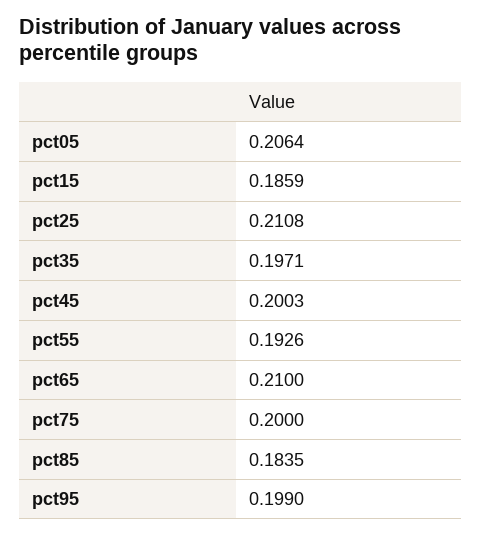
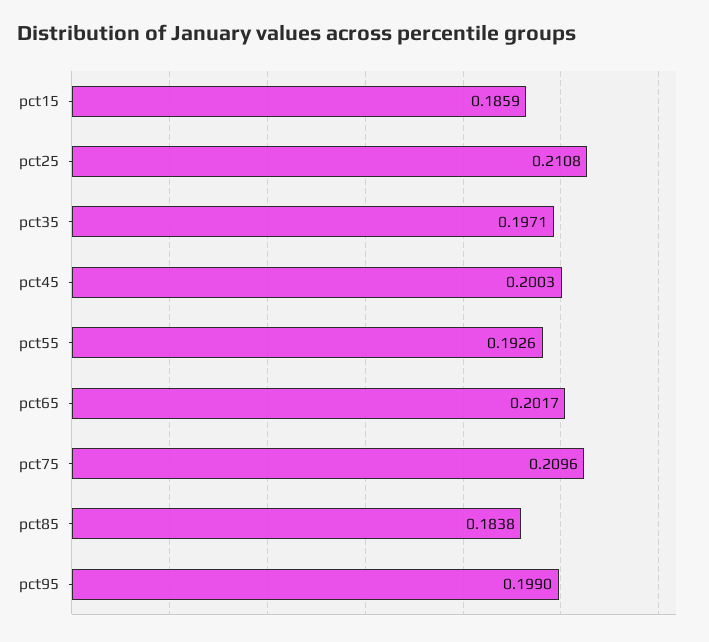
  {
-   "pct05": 0.2064,
    "pct15": 0.1859,
    "pct25": 0.2108,
    "pct35": 0.1971,
    "pct45": 0.2003,
    "pct55": 0.1926,
-   "pct65": 0.21,
+   "pct65": 0.2017,
-   "pct75": 0.2,
+   "pct75": 0.2096,
-   "pct85": 0.1835,
+   "pct85": 0.1838,
    "pct95": 0.199
  }

